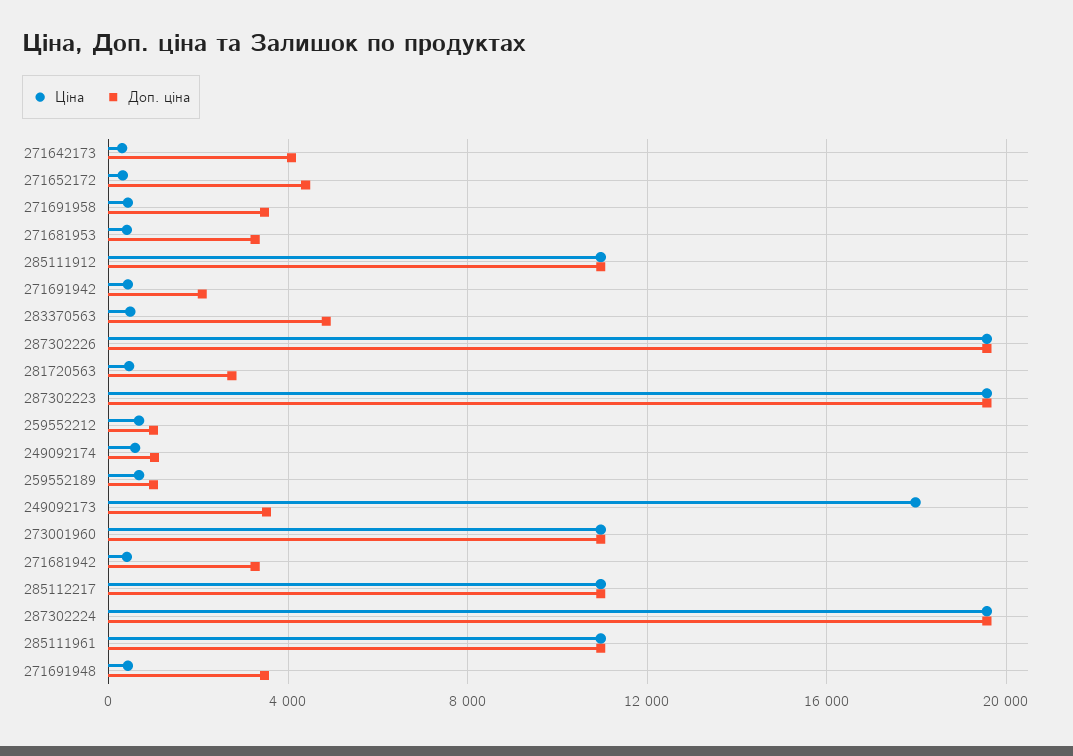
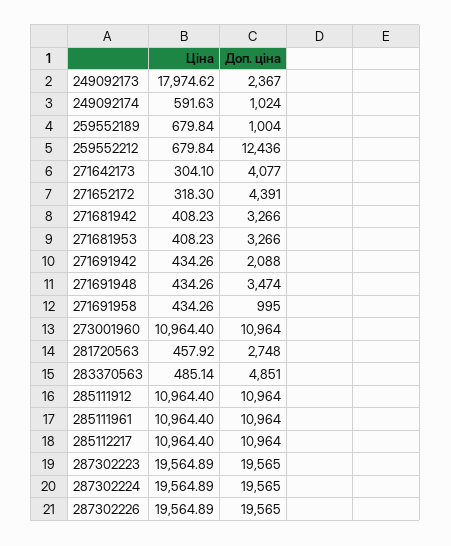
  {
    "Ціна": {
      "271642173": 304.1,
      "271652172": 318.3,
      "271691958": 434.26,
      "271681953": 408.23,
      "285111912": 10964.4,
      "271691942": 434.26,
      "283370563": 485.14,
      "287302226": 19564.89,
      "281720563": 457.92,
      "287302223": 19564.89,
      "259552212": 679.84,
      "249092174": 591.63,
      "259552189": 679.84,
      "249092173": 17974.62,
      "273001960": 10964.4,
      "271681942": 408.23,
      "285112217": 10964.4,
      "287302224": 19564.89,
      "285111961": 10964.4,
      "271691948": 434.26
    },
    "Доп. ціна": {
      "271642173": 4077,
      "271652172": 4391,
-     "271691958": 3500,
+     "271691958": 995,
      "271681953": 3266,
      "285111912": 10964,
      "271691942": 2088,
      "283370563": 4851,
      "287302226": 19565,
      "281720563": 2748,
      "287302223": 19565,
-     "259552212": 1000,
+     "259552212": 12436,
      "249092174": 1024,
      "259552189": 1004,
-     "249092173": 3500,
+     "249092173": 2367,
      "273001960": 10964,
      "271681942": 3266,
      "285112217": 10964,
      "287302224": 19565,
      "285111961": 10964,
      "271691948": 3474
    }
  }

